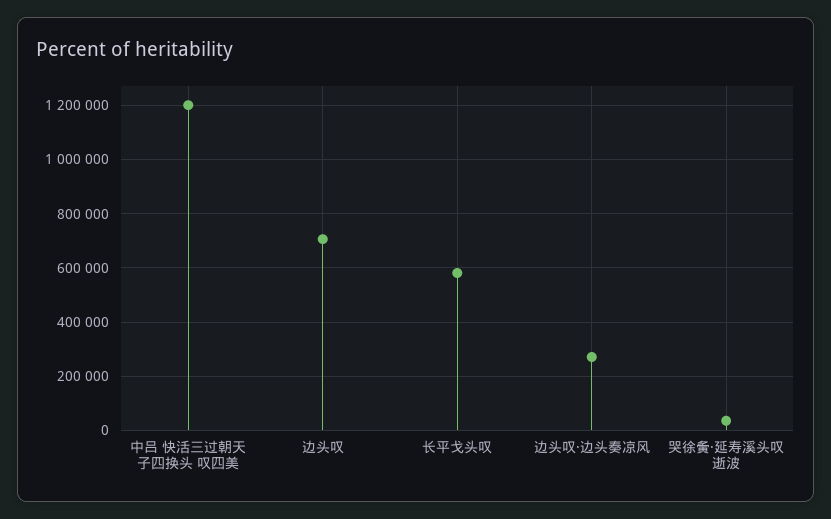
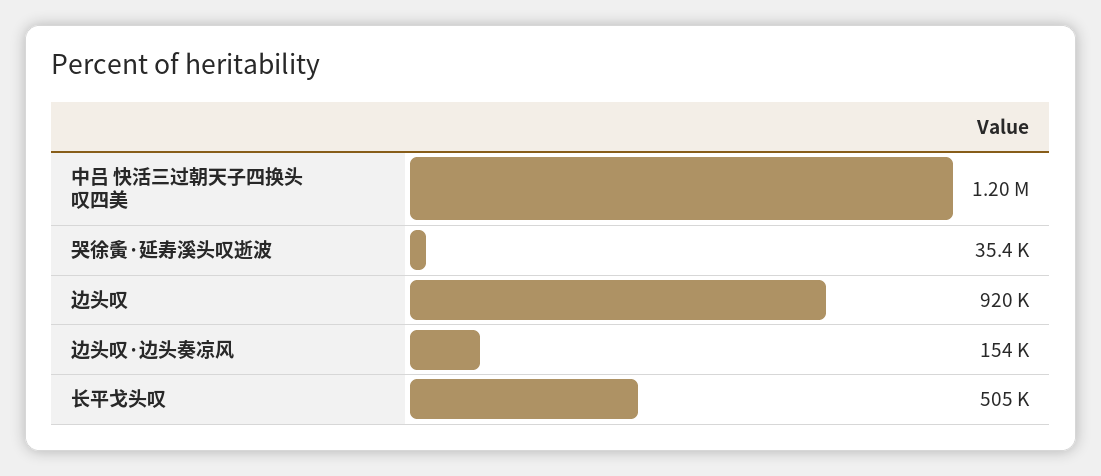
  {
    "中吕 快活三过朝天子四换头 叹四美": 1200000,
-   "边头叹": 700000,
+   "边头叹": 920000,
-   "长平戈头叹": 575000,
+   "长平戈头叹": 505000,
-   "边头叹·边头奏凉风": 275000,
+   "边头叹·边头奏凉风": 154000,
    "哭徐夤·延寿溪头叹逝波": 35400
  }

